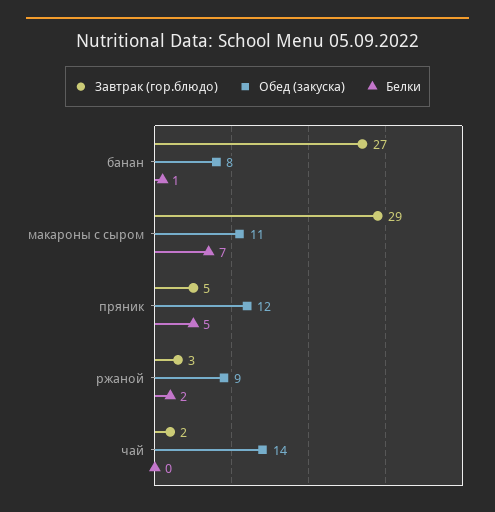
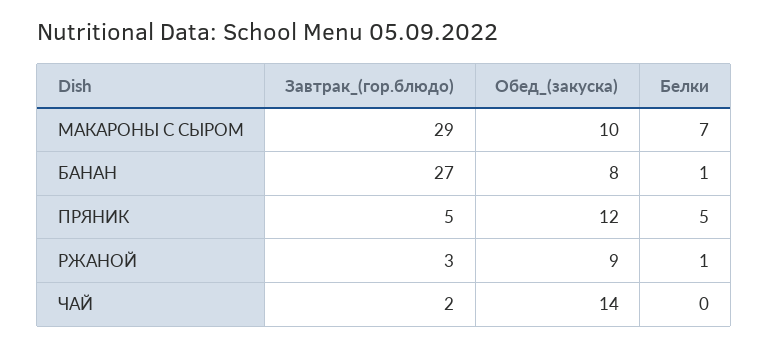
  {
    "Завтрак (гор.блюдо)": {
      "банан": 27,
      "макароны с сыром": 29,
      "пряник": 5,
      "ржаной": 3,
      "чай": 2
    },
    "Обед (закуска)": {
      "банан": 8,
-     "макароны с сыром": 11,
+     "макароны с сыром": 10,
      "пряник": 12,
      "ржаной": 9,
      "чай": 14
    },
    "Белки": {
      "банан": 1,
      "макароны с сыром": 7,
      "пряник": 5,
-     "ржаной": 2,
+     "ржаной": 1,
      "чай": 0
    }
  }

